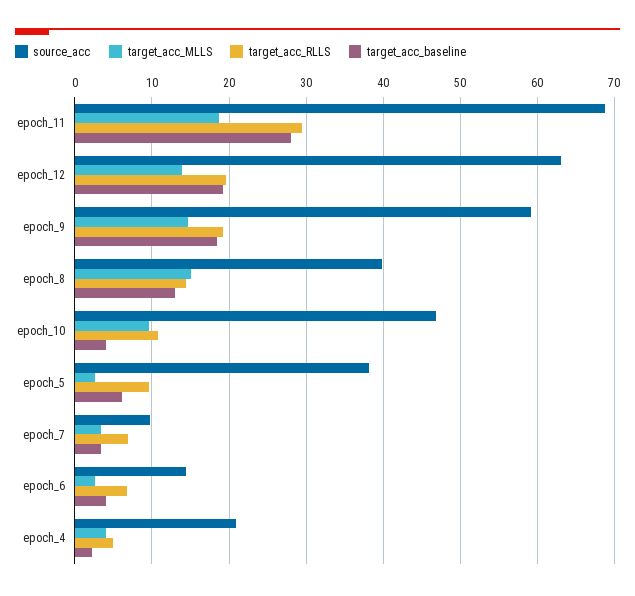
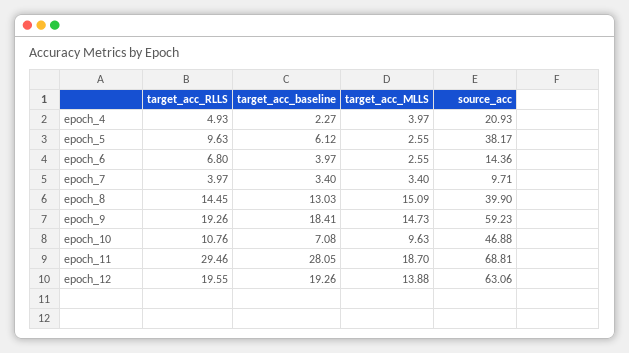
  {
    "source_acc": {
      "epoch_11": 68.81,
      "epoch_12": 63.06,
      "epoch_9": 59.23,
      "epoch_8": 39.9,
      "epoch_10": 46.88,
      "epoch_5": 38.17,
      "epoch_7": 9.71,
      "epoch_6": 14.36,
      "epoch_4": 20.93
    },
    "target_acc_MLLS": {
      "epoch_11": 18.7,
      "epoch_12": 13.88,
      "epoch_9": 14.73,
      "epoch_8": 15.09,
      "epoch_10": 9.63,
      "epoch_5": 2.55,
      "epoch_7": 3.4,
      "epoch_6": 2.55,
      "epoch_4": 3.97
    },
    "target_acc_RLLS": {
      "epoch_11": 29.46,
      "epoch_12": 19.55,
      "epoch_9": 19.26,
      "epoch_8": 14.45,
      "epoch_10": 10.76,
      "epoch_5": 9.63,
-     "epoch_7": 7,
+     "epoch_7": 3.97,
      "epoch_6": 6.8,
      "epoch_4": 4.93
    },
    "target_acc_baseline": {
      "epoch_11": 28.05,
      "epoch_12": 19.26,
      "epoch_9": 18.41,
      "epoch_8": 13.03,
-     "epoch_10": 4,
+     "epoch_10": 7.08,
      "epoch_5": 6.12,
      "epoch_7": 3.4,
      "epoch_6": 3.97,
      "epoch_4": 2.27
    }
  }

